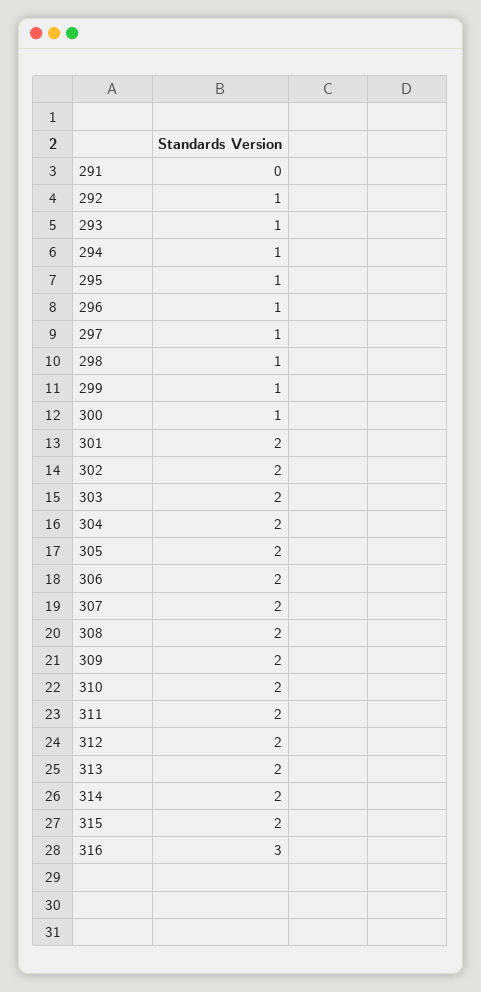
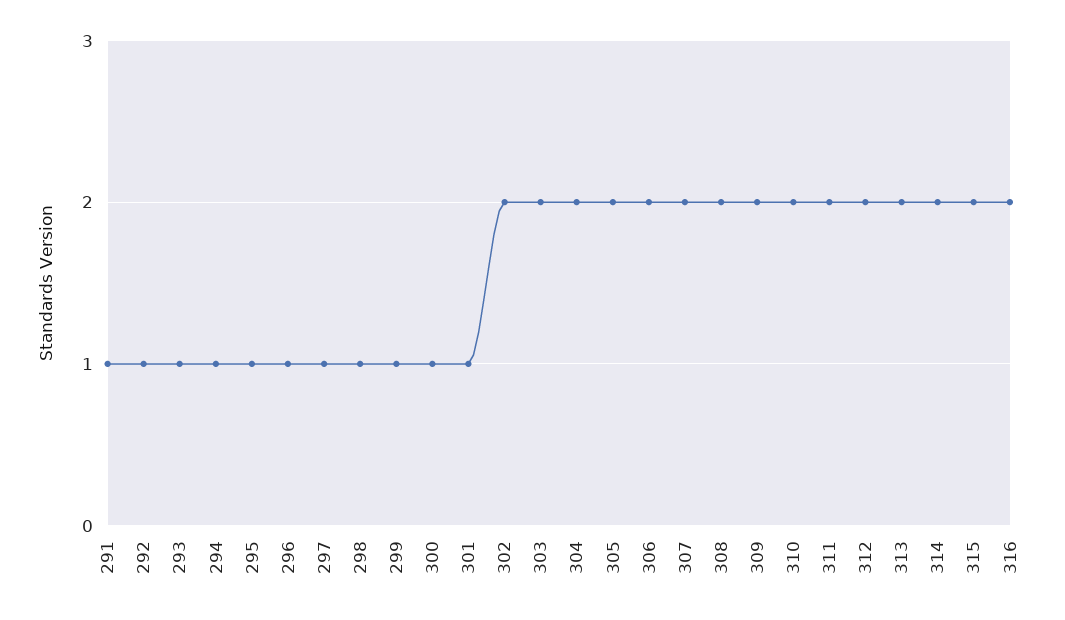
  {
-   "291": 0,
+   "291": 1,
    "292": 1,
    "293": 1,
    "294": 1,
    "295": 1,
    "296": 1,
    "297": 1,
    "298": 1,
    "299": 1,
    "300": 1,
-   "301": 2,
+   "301": 1,
    "302": 2,
    "303": 2,
    "304": 2,
    "305": 2,
    "306": 2,
    "307": 2,
    "308": 2,
    "309": 2,
    "310": 2,
    "311": 2,
    "312": 2,
    "313": 2,
    "314": 2,
    "315": 2,
-   "316": 3
+   "316": 2
  }

